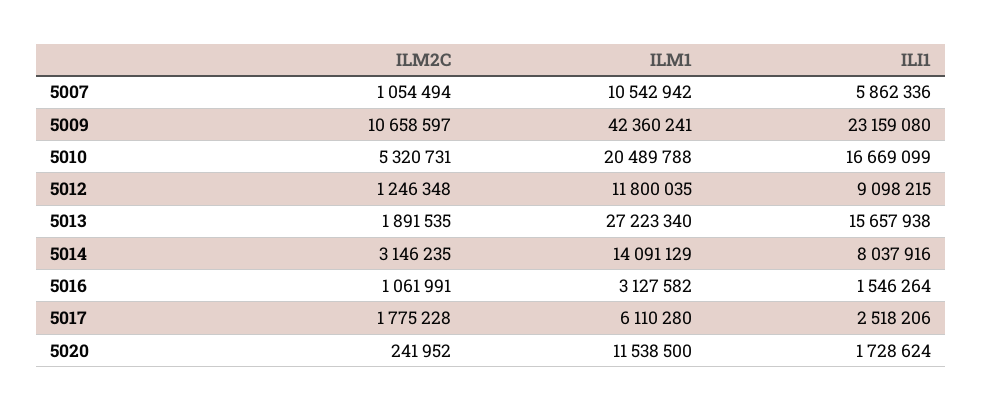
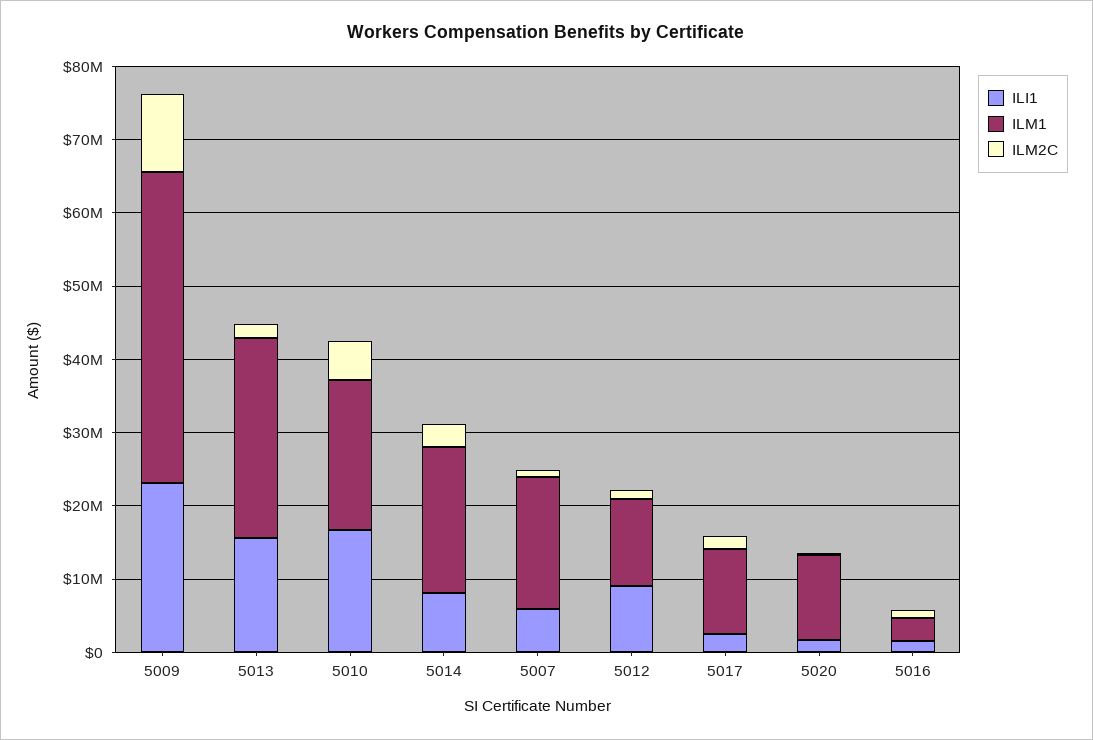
  {
    "ILM2C": {
      "5007": 1054494,
      "5009": 10658597,
      "5010": 5320731,
      "5012": 1246348,
      "5013": 1891535,
      "5014": 3146235,
      "5016": 1061991,
      "5017": 1775228,
      "5020": 241952
    },
    "ILM1": {
-     "5007": 10542942,
+     "5007": 18000000,
      "5009": 42360241,
      "5010": 20489788,
      "5012": 11800035,
      "5013": 27223340,
-     "5014": 14091129,
+     "5014": 20000000,
      "5016": 3127582,
-     "5017": 6110280,
+     "5017": 12000000,
      "5020": 11538500
    },
    "ILI1": {
      "5007": 5862336,
      "5009": 23159080,
      "5010": 16669099,
      "5012": 9098215,
      "5013": 15657938,
      "5014": 8037916,
      "5016": 1546264,
      "5017": 2518206,
      "5020": 1728624
    }
  }

